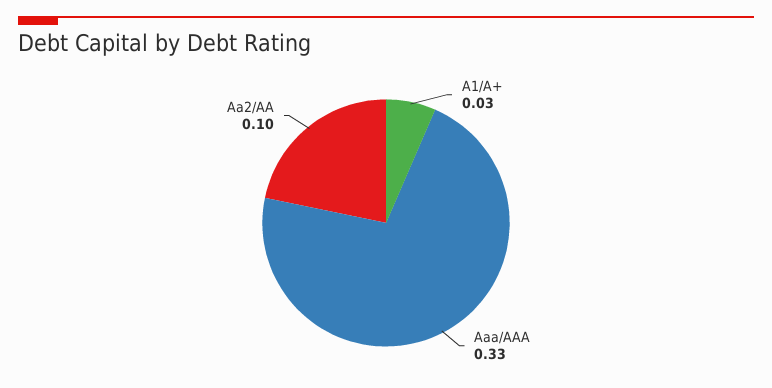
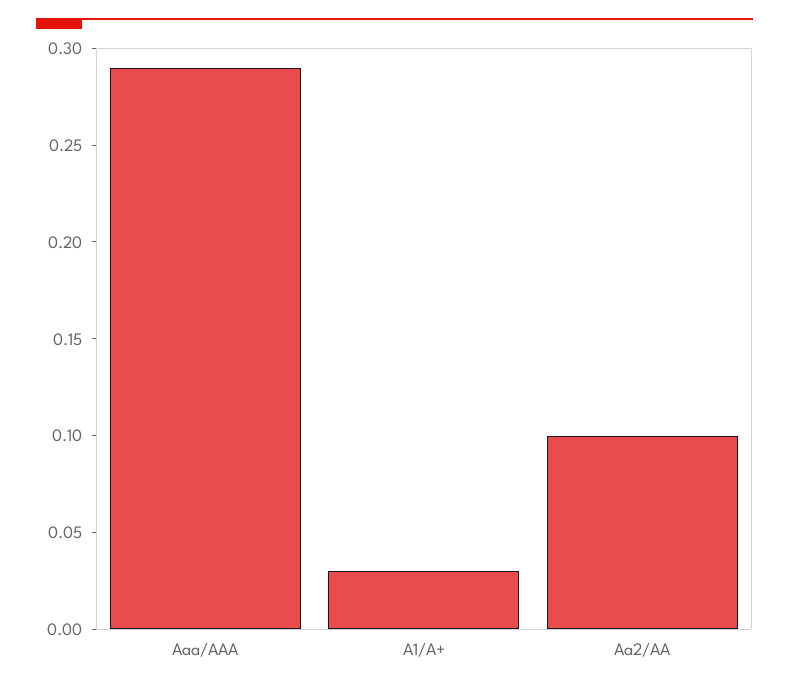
  {
    "A1/A+": 0.03,
-   "Aaa/AAA": 0.33,
+   "Aaa/AAA": 0.29,
    "Aa2/AA": 0.1
  }

